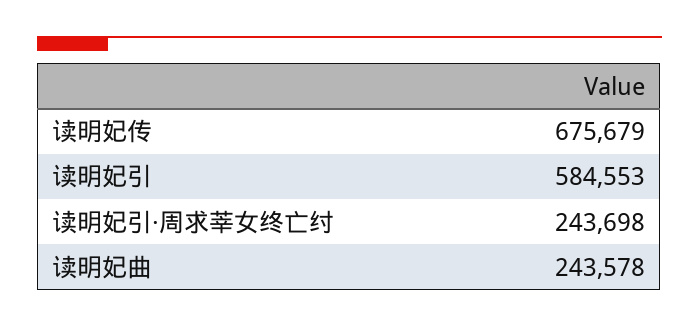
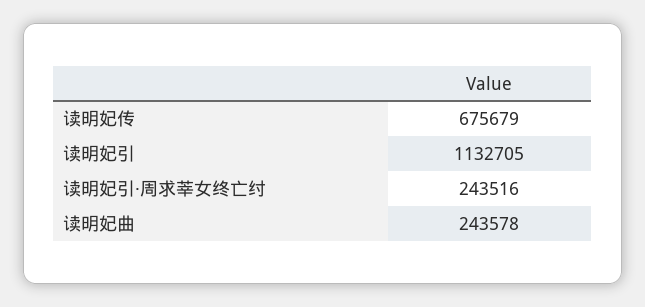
  {
    "读明妃传": 675679,
-   "读明妃引": 584553,
+   "读明妃引": 1132705,
-   "读明妃引·周求莘女终亡纣": 243698,
+   "读明妃引·周求莘女终亡纣": 243516,
    "读明妃曲": 243578
  }

